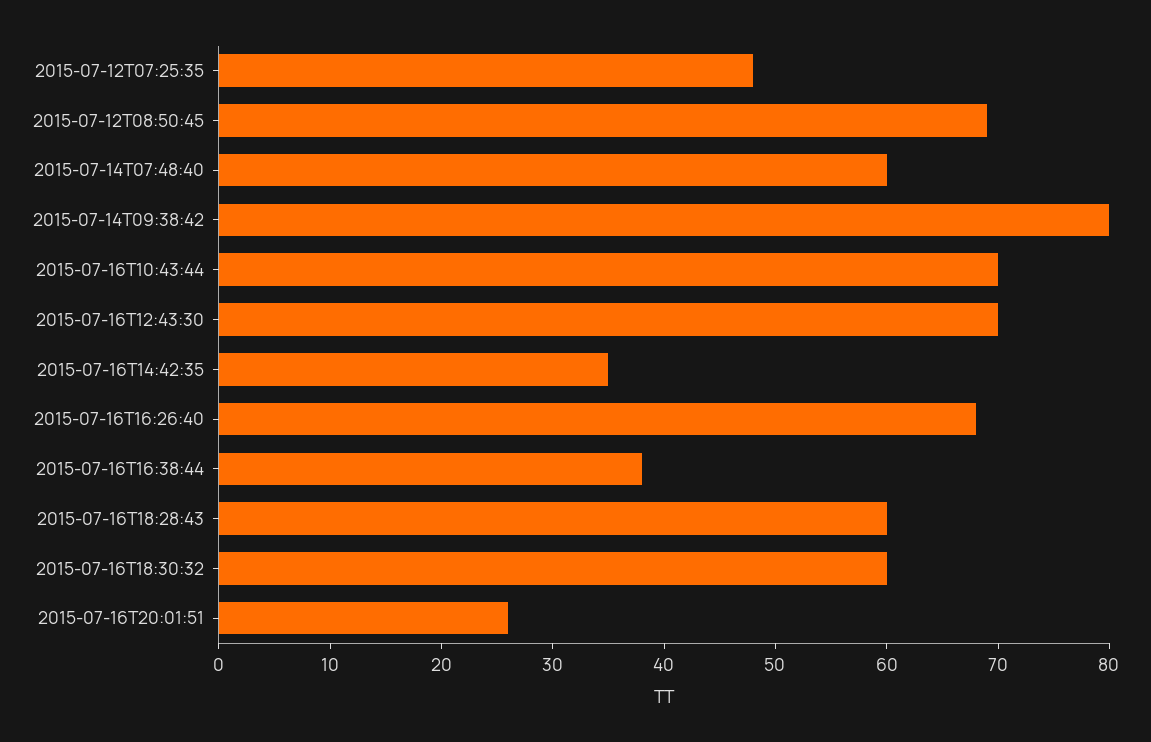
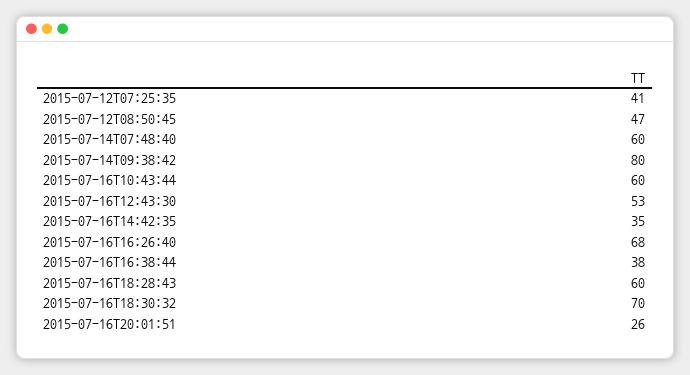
  {
-   "2015-07-12T07:25:35": 48,
+   "2015-07-12T07:25:35": 41,
-   "2015-07-12T08:50:45": 69,
+   "2015-07-12T08:50:45": 47,
    "2015-07-14T07:48:40": 60,
    "2015-07-14T09:38:42": 80,
-   "2015-07-16T10:43:44": 70,
+   "2015-07-16T10:43:44": 60,
-   "2015-07-16T12:43:30": 70,
+   "2015-07-16T12:43:30": 53,
    "2015-07-16T14:42:35": 35,
    "2015-07-16T16:26:40": 68,
    "2015-07-16T16:38:44": 38,
    "2015-07-16T18:28:43": 60,
-   "2015-07-16T18:30:32": 60,
+   "2015-07-16T18:30:32": 70,
    "2015-07-16T20:01:51": 26
  }

